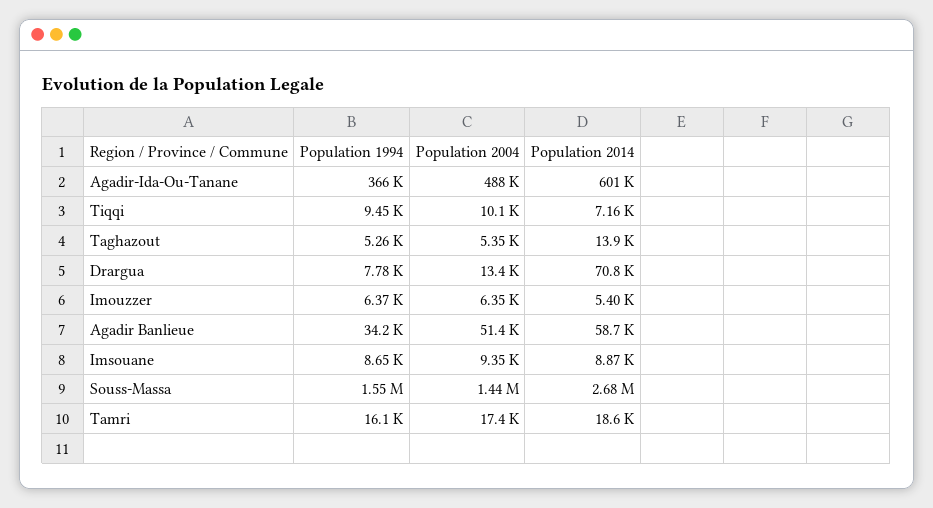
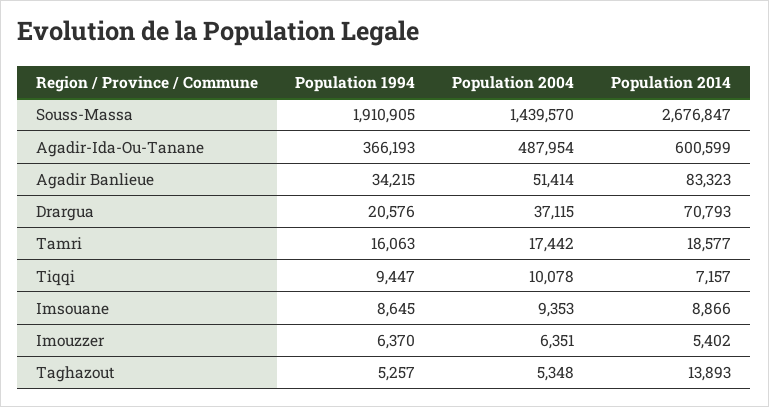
  {
    "Population 1994": {
      "Agadir-Ida-Ou-Tanane": 366193,
      "Tiqqi": 9447,
      "Taghazout": 5257,
-     "Drargua": 7780,
+     "Drargua": 20576,
      "Imouzzer": 6370,
      "Agadir Banlieue": 34215,
      "Imsouane": 8645,
-     "Souss-Massa": 1550000,
+     "Souss-Massa": 1910905,
      "Tamri": 16063
    },
    "Population 2004": {
      "Agadir-Ida-Ou-Tanane": 487954,
      "Tiqqi": 10078,
      "Taghazout": 5348,
-     "Drargua": 13400,
+     "Drargua": 37115,
      "Imouzzer": 6351,
      "Agadir Banlieue": 51414,
      "Imsouane": 9353,
      "Souss-Massa": 1439570,
      "Tamri": 17442
    },
    "Population 2014": {
      "Agadir-Ida-Ou-Tanane": 600599,
      "Tiqqi": 7157,
      "Taghazout": 13893,
      "Drargua": 70793,
      "Imouzzer": 5402,
-     "Agadir Banlieue": 58700,
+     "Agadir Banlieue": 83323,
      "Imsouane": 8866,
      "Souss-Massa": 2676847,
      "Tamri": 18577
    }
  }

